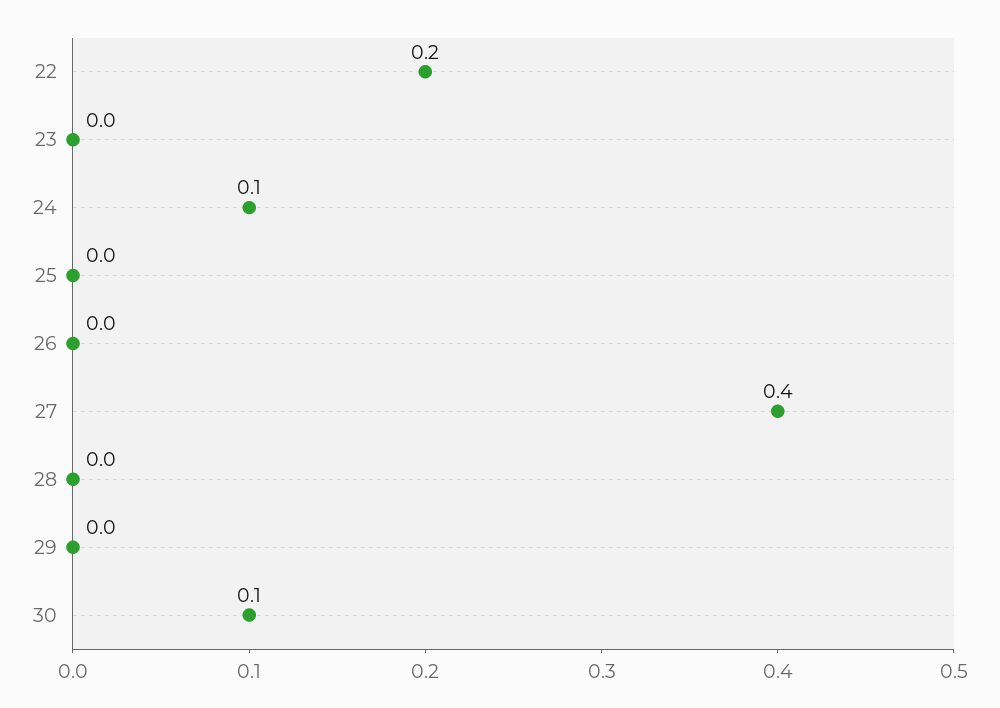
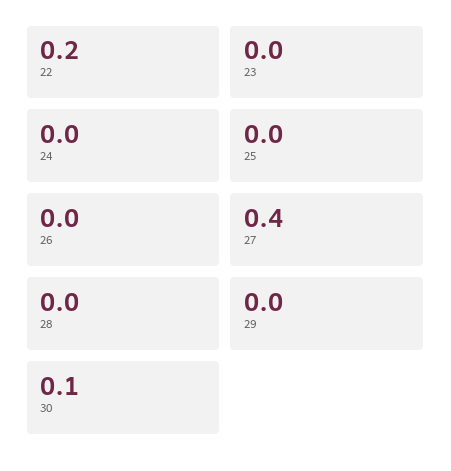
  {
    "22": 0.2,
    "23": 0,
-   "24": 0.1,
+   "24": 0,
    "25": 0,
    "26": 0,
    "27": 0.4,
    "28": 0,
    "29": 0,
    "30": 0.1
  }

